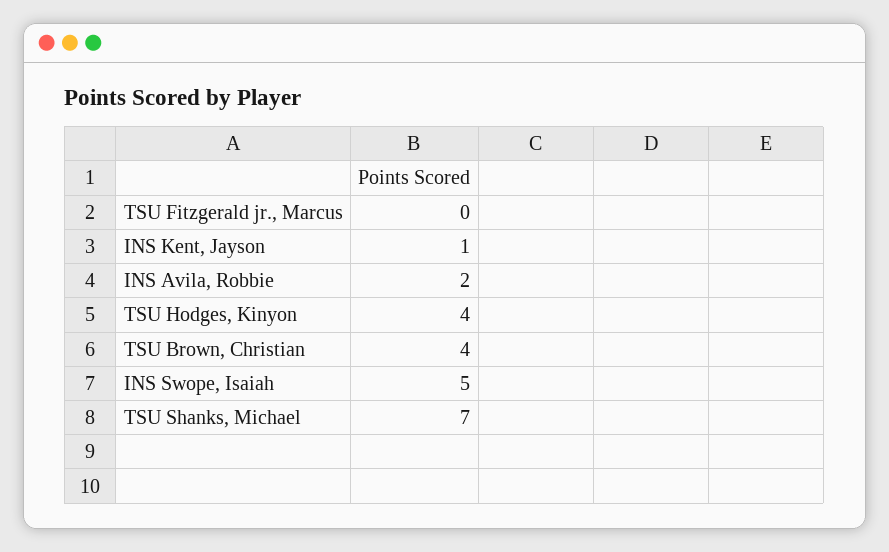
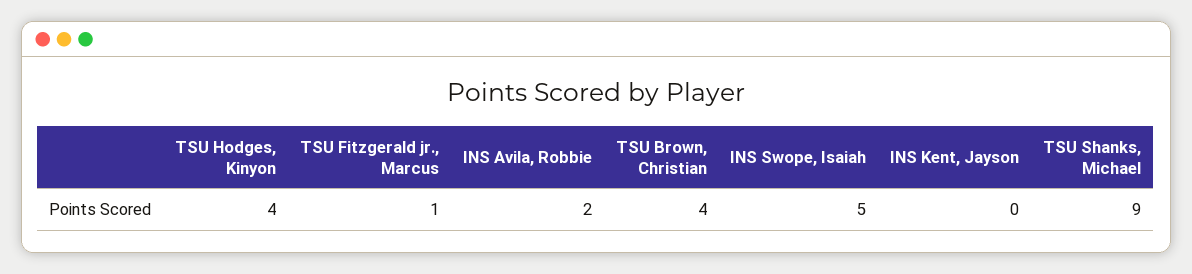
  {
-   "TSU Fitzgerald jr., Marcus": 0,
+   "TSU Fitzgerald jr., Marcus": 1,
-   "INS Kent, Jayson": 1,
+   "INS Kent, Jayson": 0,
    "INS Avila, Robbie": 2,
    "TSU Hodges, Kinyon": 4,
    "TSU Brown, Christian": 4,
    "INS Swope, Isaiah": 5,
-   "TSU Shanks, Michael": 7
+   "TSU Shanks, Michael": 9
  }

